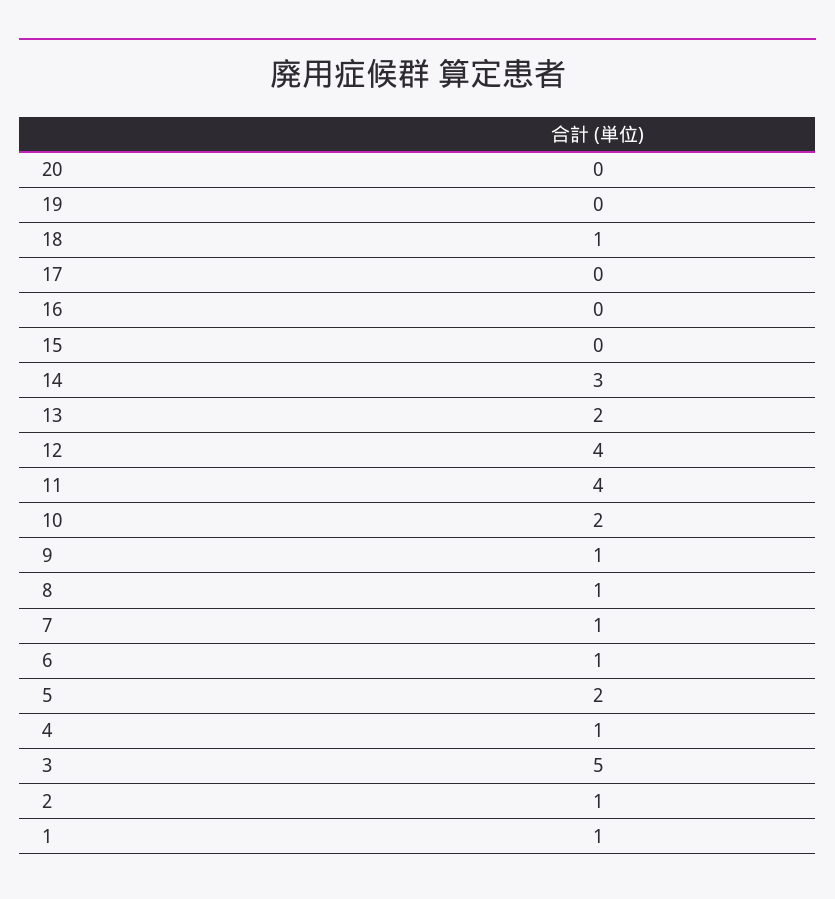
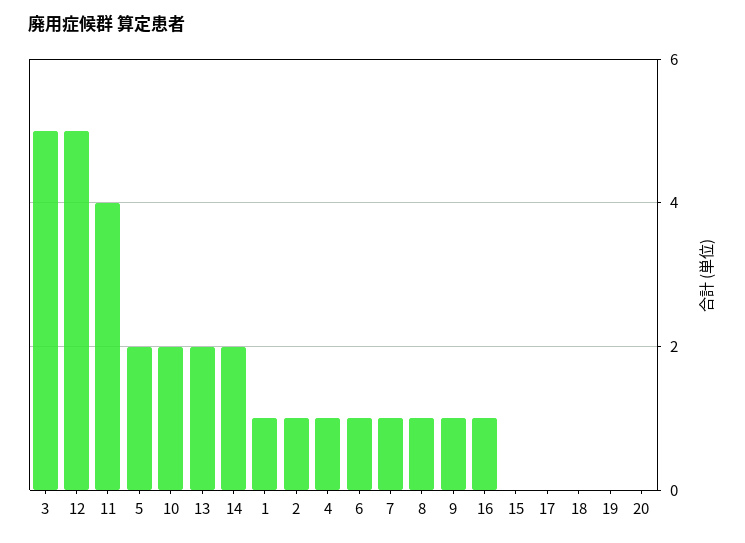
  {
    "20": 0,
    "19": 0,
-   "18": 1,
+   "18": 0,
    "17": 0,
-   "16": 0,
+   "16": 1,
    "15": 0,
-   "14": 3,
+   "14": 2,
    "13": 2,
-   "12": 4,
+   "12": 5,
    "11": 4,
    "10": 2,
    "9": 1,
    "8": 1,
    "7": 1,
    "6": 1,
    "5": 2,
    "4": 1,
    "3": 5,
    "2": 1,
    "1": 1
  }

